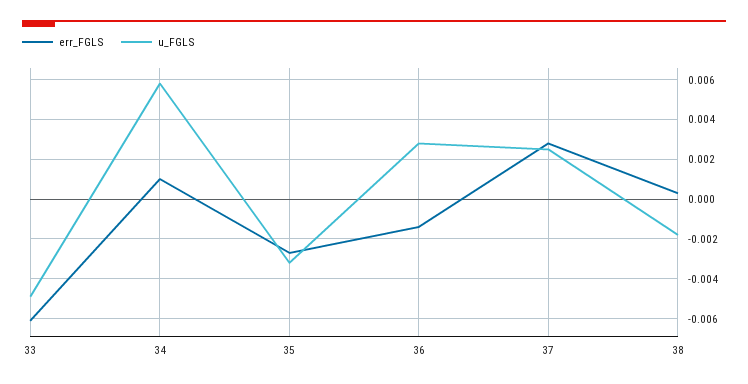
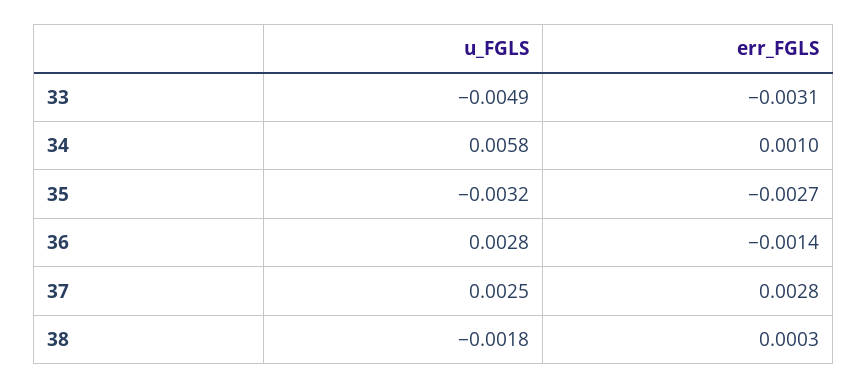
  {
    "err_FGLS": {
-     "33": -0.006,
+     "33": -0.0031,
      "34": 0.001,
      "35": -0.0027,
      "36": -0.0014,
      "37": 0.0028,
      "38": 0.0003
    },
    "u_FGLS": {
      "33": -0.0049,
      "34": 0.0058,
      "35": -0.0032,
      "36": 0.0028,
      "37": 0.0025,
      "38": -0.0018
    }
  }

